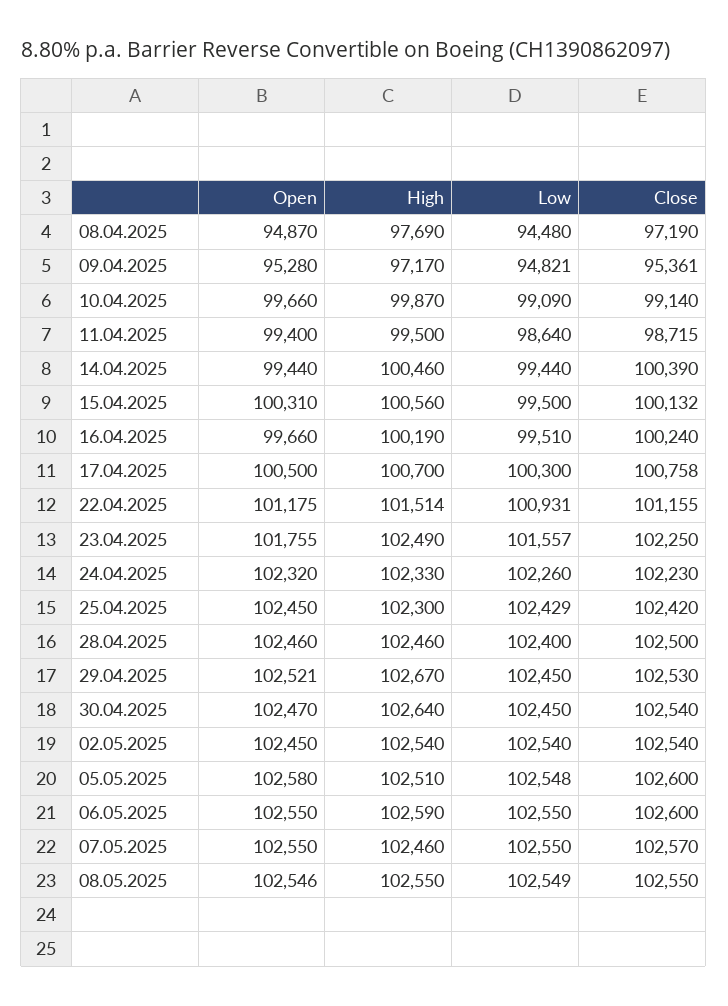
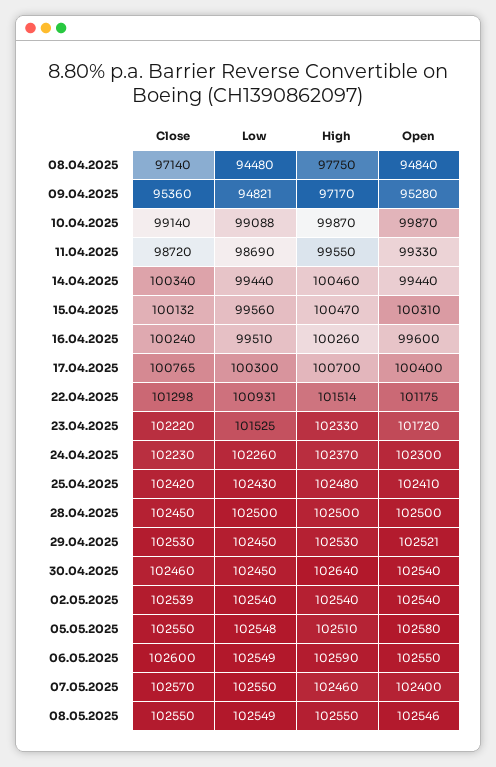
  {
    "Open": {
-     "08.04.2025": 94870,
+     "08.04.2025": 94840,
      "09.04.2025": 95280,
-     "10.04.2025": 99660,
+     "10.04.2025": 99870,
-     "11.04.2025": 99400,
+     "11.04.2025": 99330,
      "14.04.2025": 99440,
      "15.04.2025": 100310,
-     "16.04.2025": 99660,
+     "16.04.2025": 99600,
-     "17.04.2025": 100500,
+     "17.04.2025": 100400,
      "22.04.2025": 101175,
-     "23.04.2025": 101755,
+     "23.04.2025": 101720,
-     "24.04.2025": 102320,
+     "24.04.2025": 102300,
-     "25.04.2025": 102450,
+     "25.04.2025": 102410,
-     "28.04.2025": 102460,
+     "28.04.2025": 102500,
      "29.04.2025": 102521,
-     "30.04.2025": 102470,
+     "30.04.2025": 102540,
-     "02.05.2025": 102450,
+     "02.05.2025": 102540,
      "05.05.2025": 102580,
      "06.05.2025": 102550,
-     "07.05.2025": 102550,
+     "07.05.2025": 102400,
      "08.05.2025": 102546
    },
    "High": {
-     "08.04.2025": 97690,
+     "08.04.2025": 97750,
      "09.04.2025": 97170,
      "10.04.2025": 99870,
-     "11.04.2025": 99500,
+     "11.04.2025": 99550,
      "14.04.2025": 100460,
-     "15.04.2025": 100560,
+     "15.04.2025": 100470,
-     "16.04.2025": 100190,
+     "16.04.2025": 100260,
      "17.04.2025": 100700,
      "22.04.2025": 101514,
-     "23.04.2025": 102490,
+     "23.04.2025": 102330,
-     "24.04.2025": 102330,
+     "24.04.2025": 102370,
-     "25.04.2025": 102300,
+     "25.04.2025": 102480,
-     "28.04.2025": 102460,
+     "28.04.2025": 102500,
-     "29.04.2025": 102670,
+     "29.04.2025": 102530,
      "30.04.2025": 102640,
      "02.05.2025": 102540,
      "05.05.2025": 102510,
      "06.05.2025": 102590,
      "07.05.2025": 102460,
      "08.05.2025": 102550
    },
    "Low": {
      "08.04.2025": 94480,
      "09.04.2025": 94821,
-     "10.04.2025": 99090,
+     "10.04.2025": 99088,
-     "11.04.2025": 98640,
+     "11.04.2025": 98690,
      "14.04.2025": 99440,
-     "15.04.2025": 99500,
+     "15.04.2025": 99560,
      "16.04.2025": 99510,
      "17.04.2025": 100300,
      "22.04.2025": 100931,
-     "23.04.2025": 101557,
+     "23.04.2025": 101525,
      "24.04.2025": 102260,
-     "25.04.2025": 102429,
+     "25.04.2025": 102430,
-     "28.04.2025": 102400,
+     "28.04.2025": 102500,
      "29.04.2025": 102450,
      "30.04.2025": 102450,
      "02.05.2025": 102540,
      "05.05.2025": 102548,
-     "06.05.2025": 102550,
+     "06.05.2025": 102549,
      "07.05.2025": 102550,
      "08.05.2025": 102549
    },
    "Close": {
-     "08.04.2025": 97190,
+     "08.04.2025": 97140,
-     "09.04.2025": 95361,
+     "09.04.2025": 95360,
      "10.04.2025": 99140,
-     "11.04.2025": 98715,
+     "11.04.2025": 98720,
-     "14.04.2025": 100390,
+     "14.04.2025": 100340,
      "15.04.2025": 100132,
      "16.04.2025": 100240,
-     "17.04.2025": 100758,
+     "17.04.2025": 100765,
-     "22.04.2025": 101155,
+     "22.04.2025": 101298,
-     "23.04.2025": 102250,
+     "23.04.2025": 102220,
      "24.04.2025": 102230,
      "25.04.2025": 102420,
-     "28.04.2025": 102500,
+     "28.04.2025": 102450,
      "29.04.2025": 102530,
-     "30.04.2025": 102540,
+     "30.04.2025": 102460,
-     "02.05.2025": 102540,
+     "02.05.2025": 102539,
-     "05.05.2025": 102600,
+     "05.05.2025": 102550,
      "06.05.2025": 102600,
      "07.05.2025": 102570,
      "08.05.2025": 102550
    }
  }

